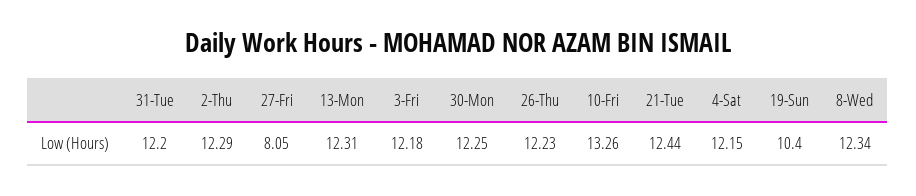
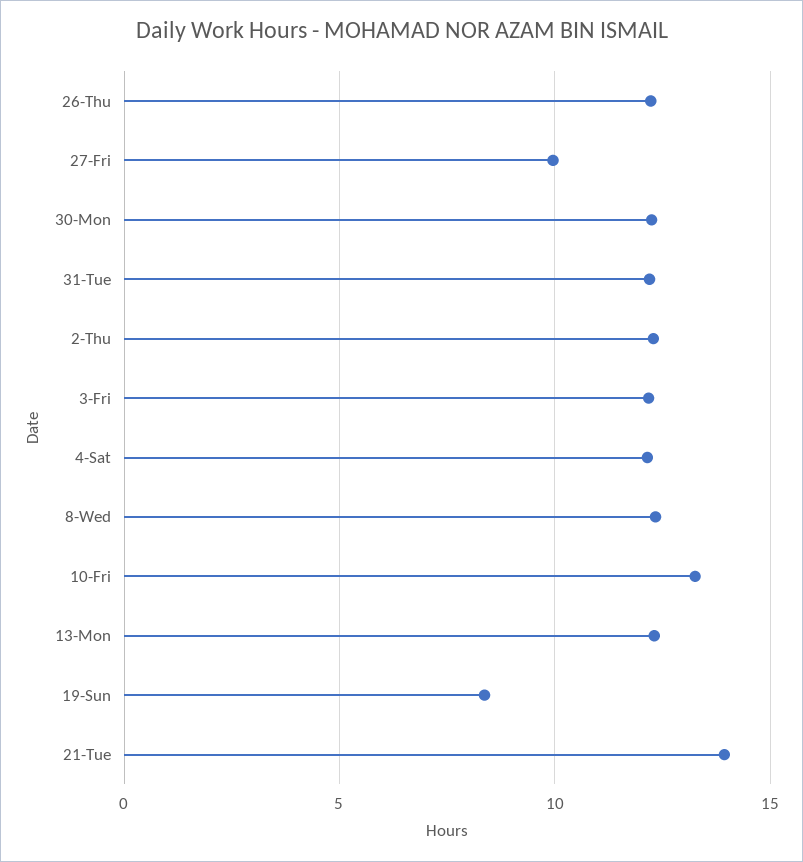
  {
    "31-Tue": 12.2,
    "2-Thu": 12.29,
-   "27-Fri": 8.05,
+   "27-Fri": 10,
    "13-Mon": 12.31,
    "3-Fri": 12.18,
    "30-Mon": 12.25,
    "26-Thu": 12.23,
    "10-Fri": 13.26,
-   "21-Tue": 12.44,
+   "21-Tue": 14,
    "4-Sat": 12.15,
-   "19-Sun": 10.4,
+   "19-Sun": 8.5,
    "8-Wed": 12.34
  }

